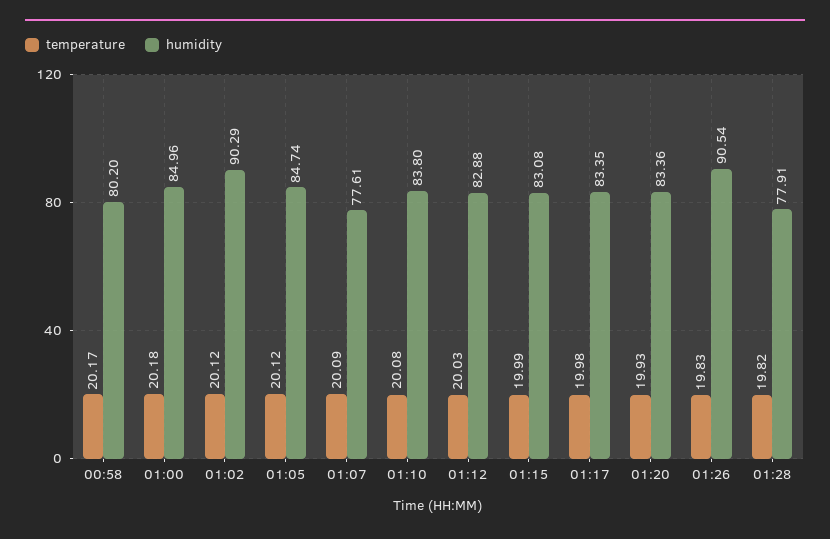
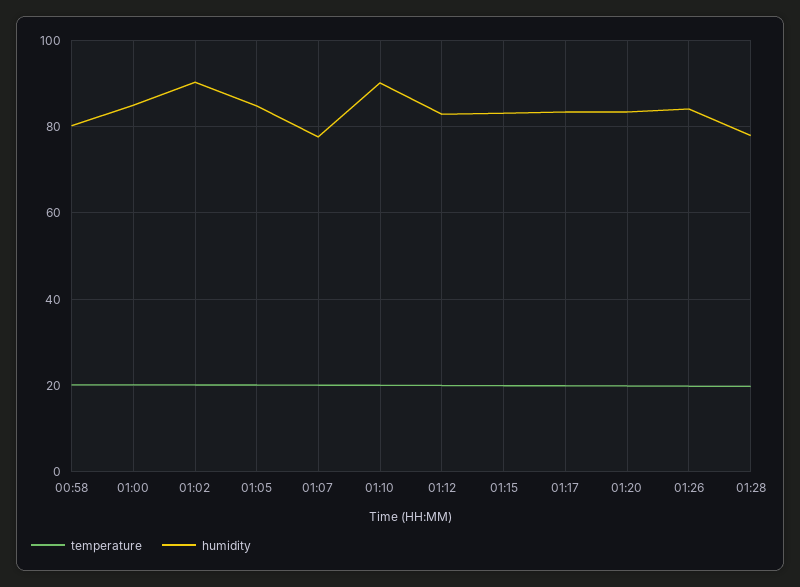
  {
    "temperature": {
      "00:58": 20.17,
      "01:00": 20.18,
      "01:02": 20.12,
      "01:05": 20.12,
      "01:07": 20.09,
      "01:10": 20.08,
      "01:12": 20.03,
      "01:15": 19.99,
      "01:17": 19.98,
      "01:20": 19.93,
      "01:26": 19.83,
      "01:28": 19.82
    },
    "humidity": {
      "00:58": 80.2,
      "01:00": 84.96,
      "01:02": 90.29,
      "01:05": 84.74,
      "01:07": 77.61,
-     "01:10": 83.8,
+     "01:10": 90,
      "01:12": 82.88,
      "01:15": 83.08,
      "01:17": 83.35,
      "01:20": 83.36,
-     "01:26": 90.54,
+     "01:26": 84,
      "01:28": 77.91
    }
  }

